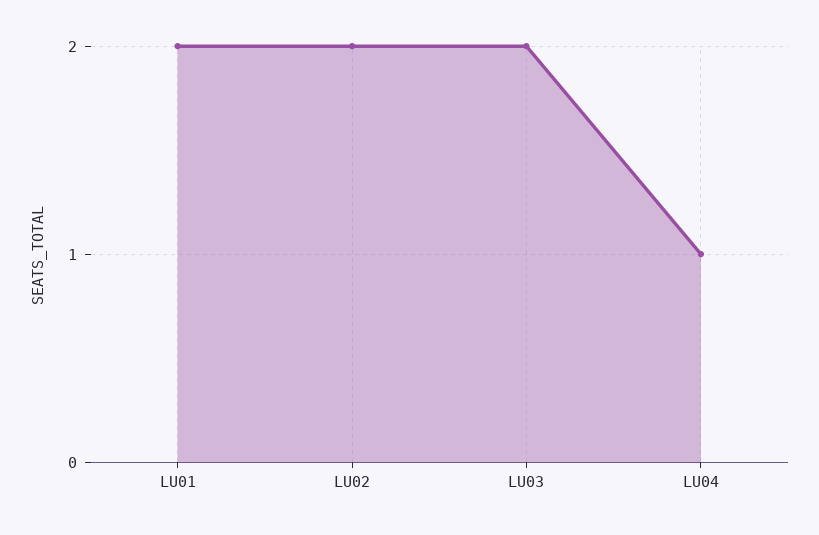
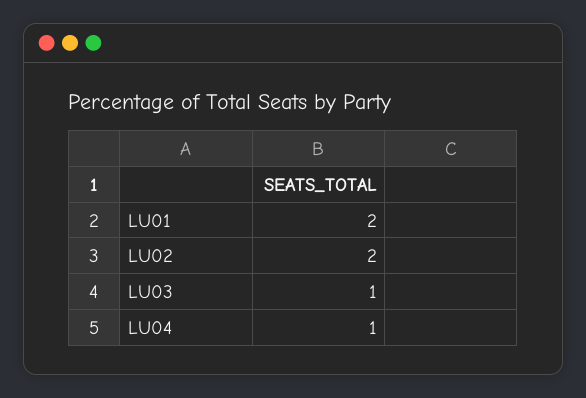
  {
    "LU01": 2,
    "LU02": 2,
-   "LU03": 2,
+   "LU03": 1,
    "LU04": 1
  }

